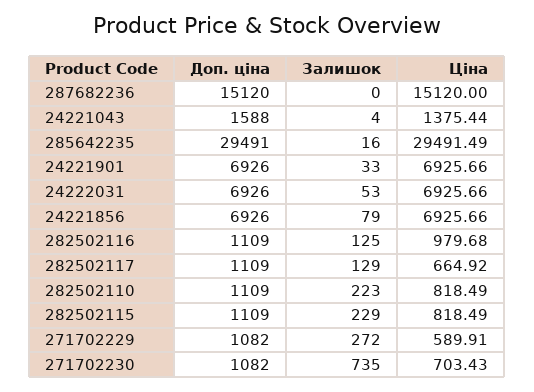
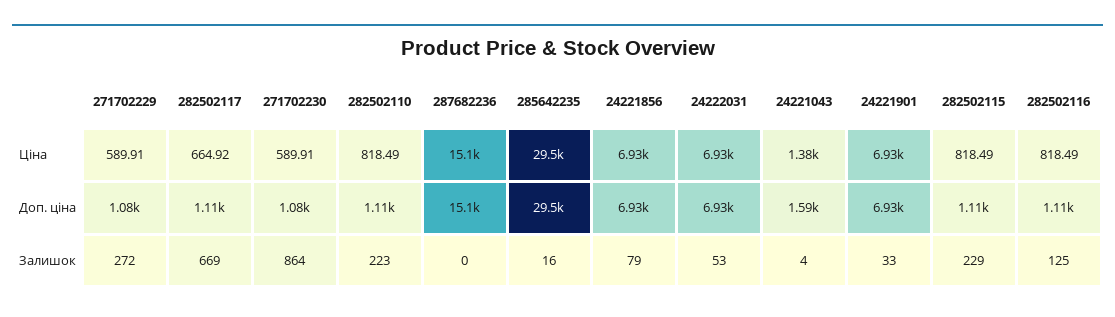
  {
    "Доп. ціна": {
      "287682236": 15120,
      "24221043": 1588,
      "285642235": 29491,
      "24221901": 6926,
      "24222031": 6926,
      "24221856": 6926,
      "282502116": 1109,
      "282502117": 1109,
      "282502110": 1109,
      "282502115": 1109,
      "271702229": 1082,
      "271702230": 1082
    },
    "Залишок": {
      "287682236": 0,
      "24221043": 4,
      "285642235": 16,
      "24221901": 33,
      "24222031": 53,
      "24221856": 79,
      "282502116": 125,
-     "282502117": 129,
+     "282502117": 669,
      "282502110": 223,
      "282502115": 229,
      "271702229": 272,
-     "271702230": 735
+     "271702230": 864
    },
    "Ціна": {
      "287682236": 15120,
      "24221043": 1375.44,
      "285642235": 29491.49,
      "24221901": 6925.66,
      "24222031": 6925.66,
      "24221856": 6925.66,
-     "282502116": 979.68,
+     "282502116": 818.49,
      "282502117": 664.92,
      "282502110": 818.49,
      "282502115": 818.49,
      "271702229": 589.91,
-     "271702230": 703.43
+     "271702230": 589.91
    }
  }

